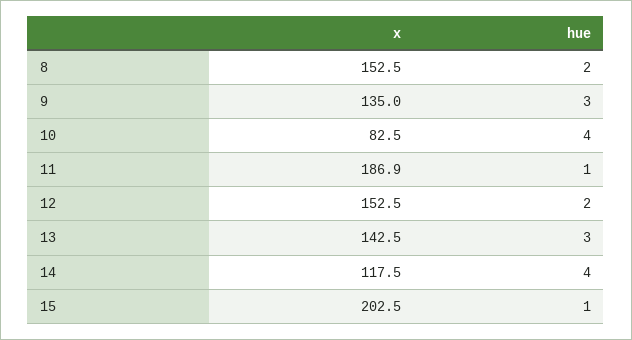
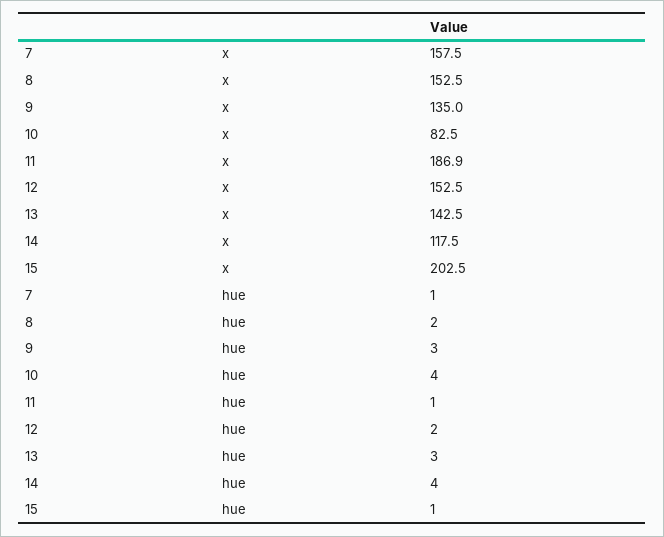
  {
    "x": {
      "8": 152.5,
      "9": 135,
      "10": 82.5,
      "11": 186.9,
      "12": 152.5,
      "13": 142.5,
      "14": 117.5,
-     "15": 202.5
+     "15": 202.5,
+     "7": 157.5
    },
    "hue": {
      "8": 2,
      "9": 3,
      "10": 4,
      "11": 1,
      "12": 2,
      "13": 3,
      "14": 4,
-     "15": 1
+     "15": 1,
+     "7": 1
    }
  }

